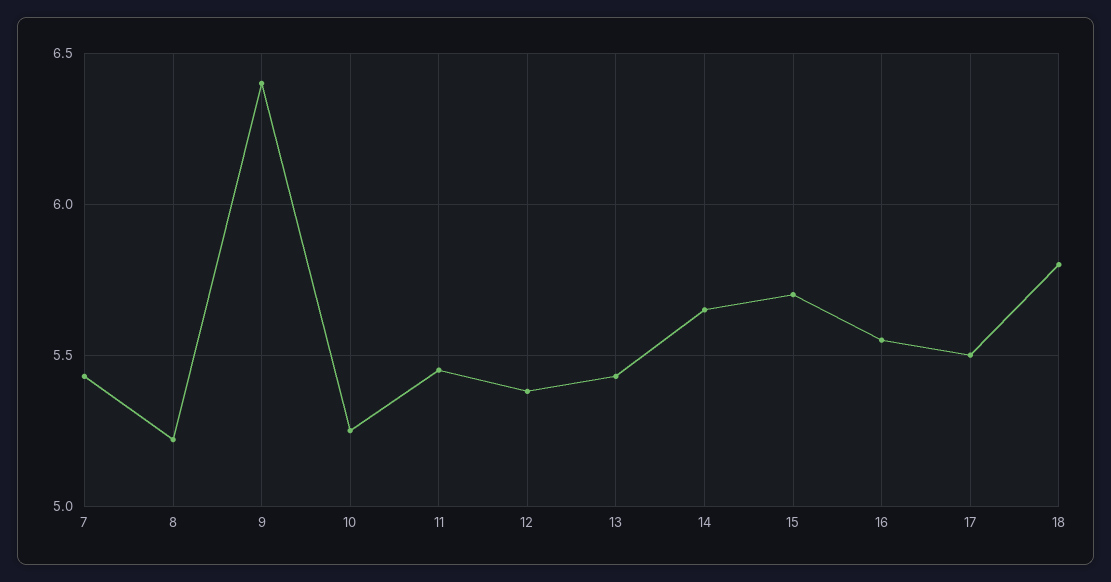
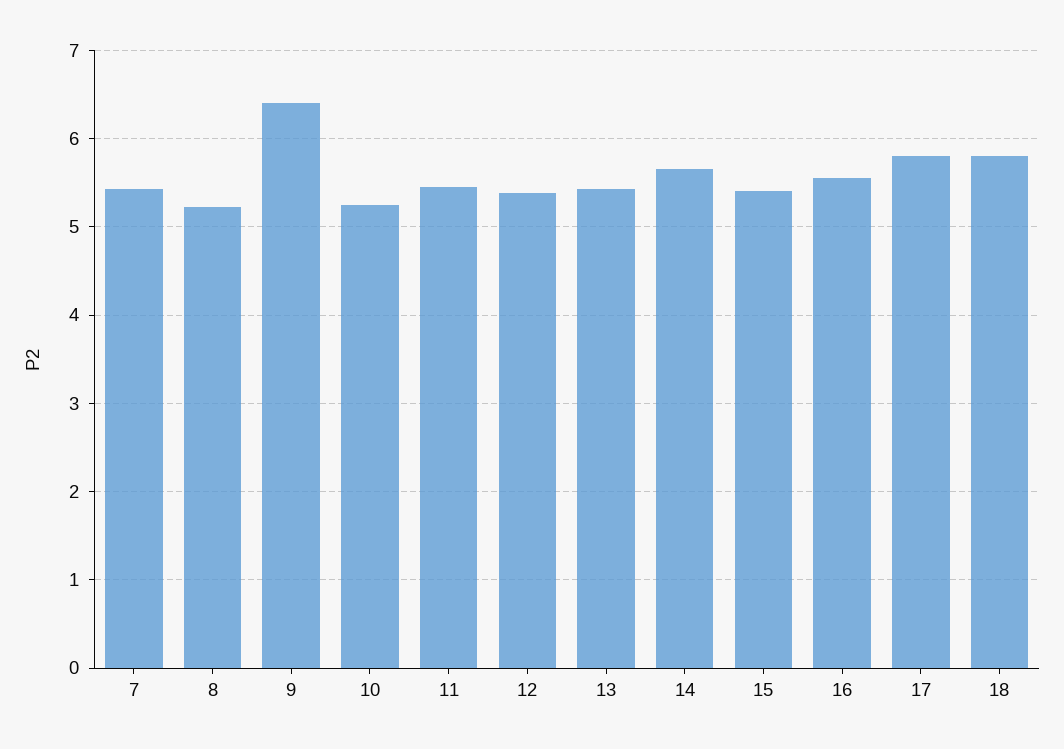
  {
    "7": 5.45,
    "8": 5.2,
    "9": 6.4,
    "10": 5.25,
    "11": 5.45,
    "12": 5.4,
    "13": 5.45,
    "14": 5.65,
-   "15": 5.7,
+   "15": 5.4,
    "16": 5.55,
-   "17": 5.5,
+   "17": 5.8,
    "18": 5.8
  }

